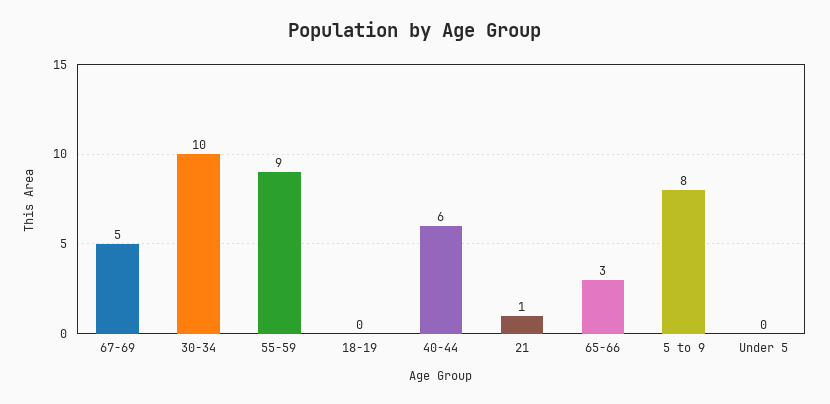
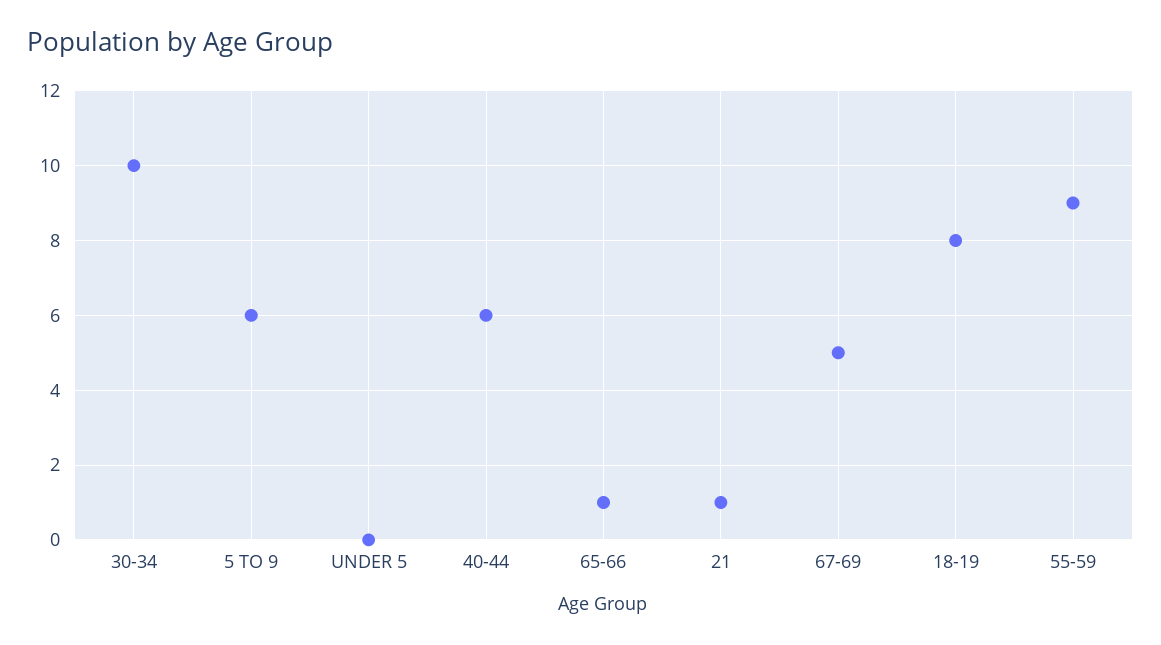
  {
    "67-69": 5,
    "30-34": 10,
    "55-59": 9,
-   "18-19": 0,
+   "18-19": 8,
    "40-44": 6,
    "21": 1,
-   "65-66": 3,
+   "65-66": 1,
-   "5 to 9": 8,
+   "5 to 9": 6,
    "Under 5": 0
  }

